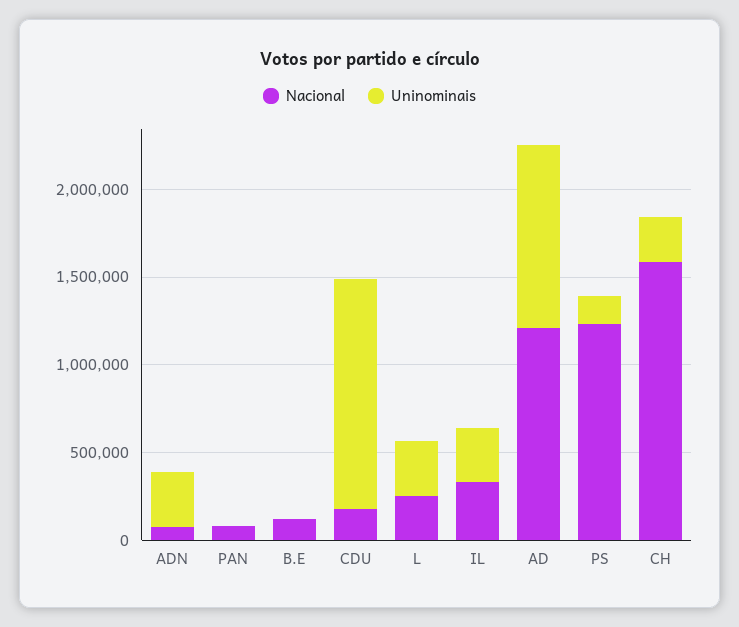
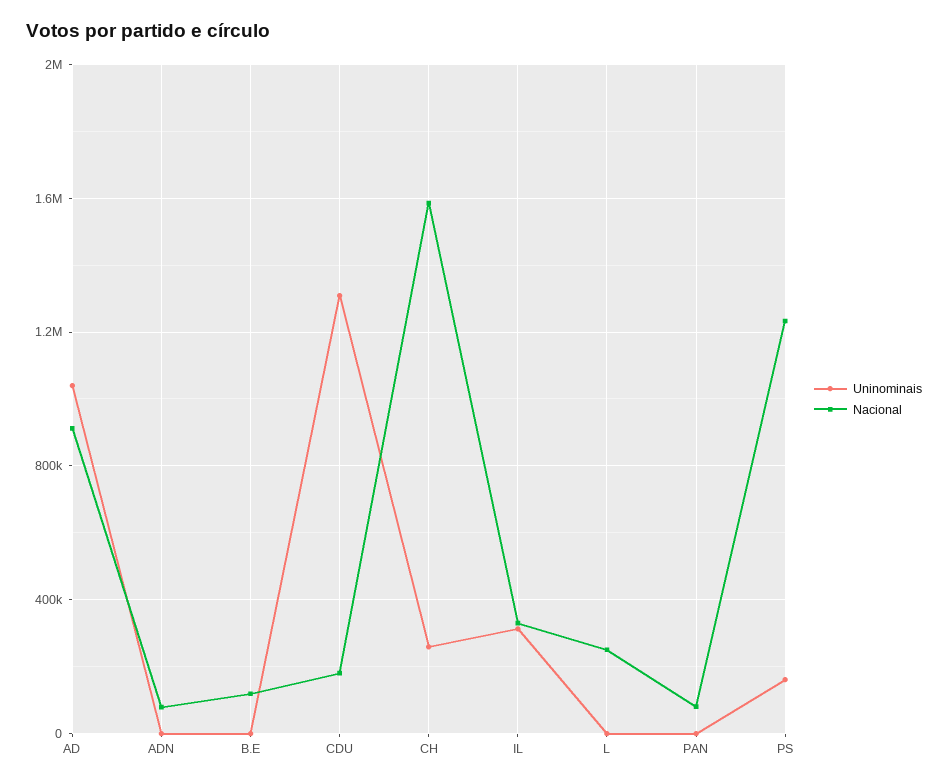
  {
    "Nacional": {
      "ADN": 100000,
      "PAN": 100000,
      "B.E": 100000,
      "CDU": 200000,
      "L": 250000,
      "IL": 350000,
-     "AD": 1200000,
+     "AD": 900000,
      "PS": 1250000,
      "CH": 1600000
    },
    "Uninominais": {
-     "ADN": 300000,
+     "ADN": 0,
      "PAN": 0,
      "B.E": 0,
      "CDU": 1300000,
-     "L": 300000,
+     "L": 0,
      "IL": 300000,
      "AD": 1050000,
      "PS": 150000,
      "CH": 250000
    }
  }

